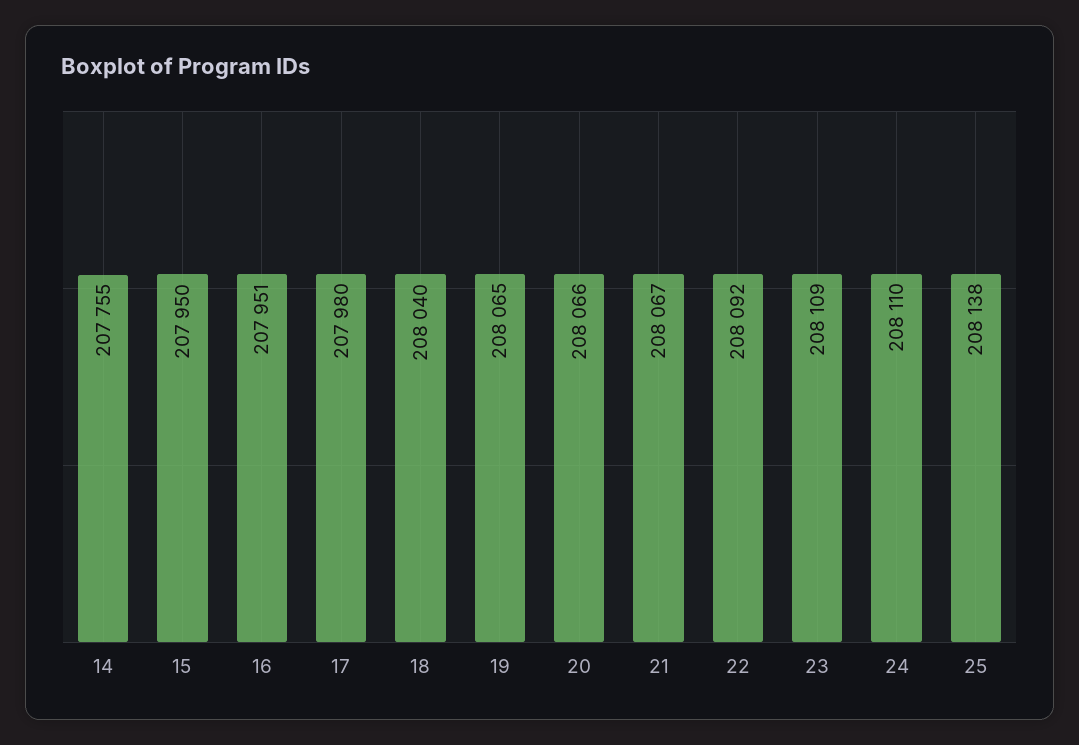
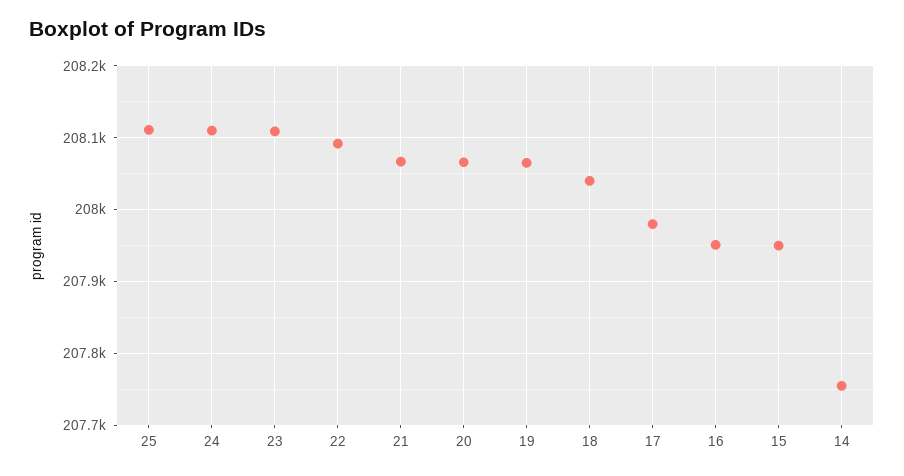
  {
    "14": 207755,
    "15": 207950,
    "16": 207951,
    "17": 207980,
    "18": 208040,
    "19": 208065,
    "20": 208066,
    "21": 208067,
    "22": 208092,
    "23": 208109,
    "24": 208110,
-   "25": 208138
+   "25": 208110
  }

